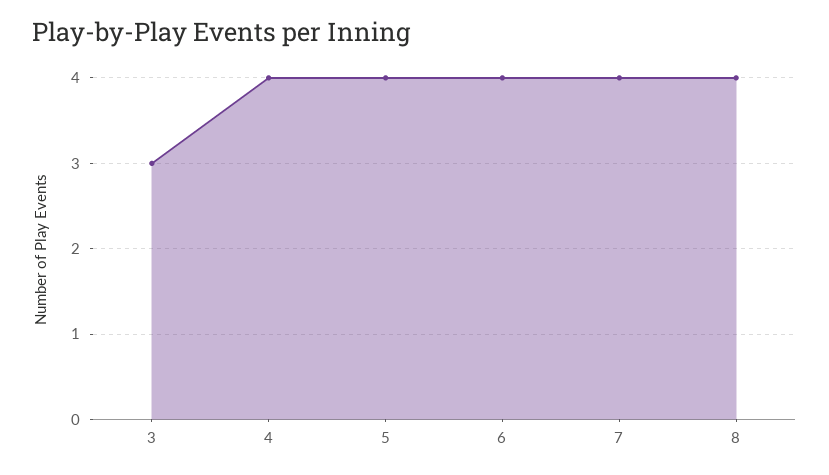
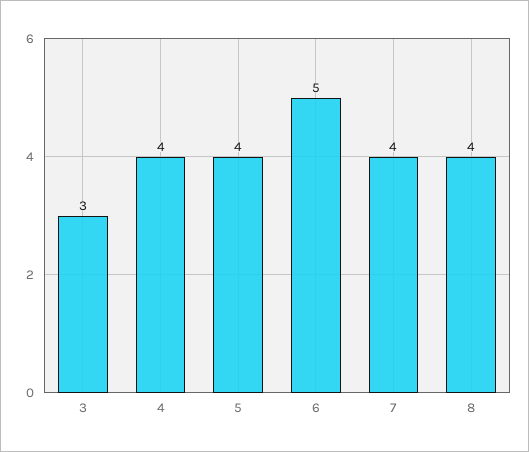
  {
    "3": 3,
    "4": 4,
    "5": 4,
-   "6": 4,
+   "6": 5,
    "7": 4,
    "8": 4
  }

